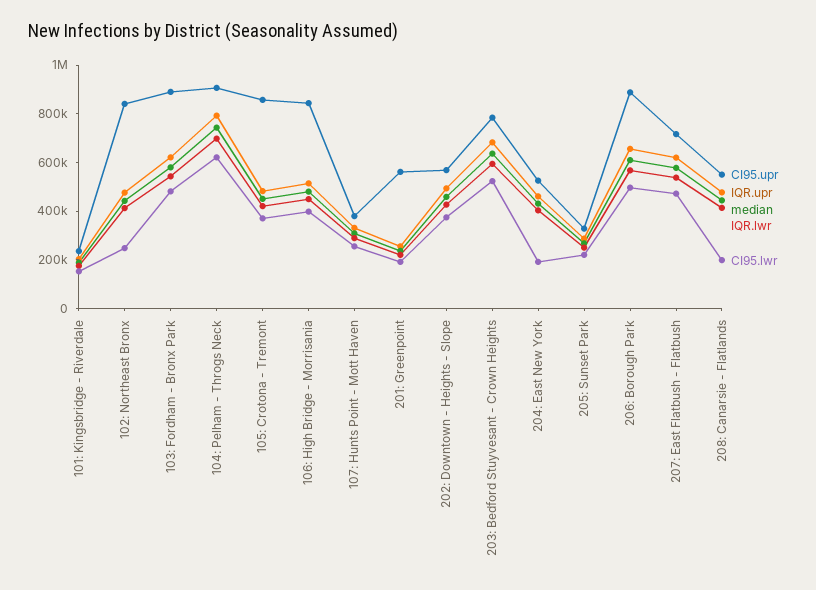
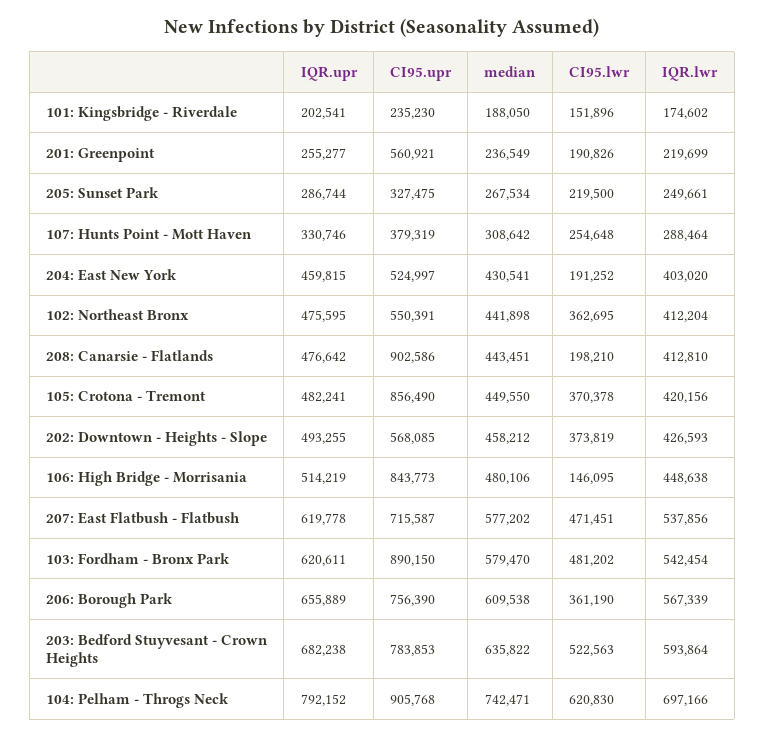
  {
    "CI95.upr": {
      "101: Kingsbridge - Riverdale": 235230,
-     "102: Northeast Bronx": 850000,
+     "102: Northeast Bronx": 550391,
      "103: Fordham - Bronx Park": 890150,
      "104: Pelham - Throgs Neck": 905768,
      "105: Crotona - Tremont": 856490,
      "106: High Bridge - Morrisania": 843773,
      "107: Hunts Point - Mott Haven": 379319,
      "201: Greenpoint": 560921,
      "202: Downtown - Heights - Slope": 568085,
      "203: Bedford Stuyvesant - Crown Heights": 783853,
      "204: East New York": 524997,
      "205: Sunset Park": 327475,
-     "206: Borough Park": 900000,
+     "206: Borough Park": 756390,
      "207: East Flatbush - Flatbush": 715587,
-     "208: Canarsie - Flatlands": 550000
+     "208: Canarsie - Flatlands": 902586
    },
    "IQR.upr": {
      "101: Kingsbridge - Riverdale": 202541,
      "102: Northeast Bronx": 475595,
      "103: Fordham - Bronx Park": 620611,
      "104: Pelham - Throgs Neck": 792152,
      "105: Crotona - Tremont": 482241,
      "106: High Bridge - Morrisania": 514219,
      "107: Hunts Point - Mott Haven": 330746,
      "201: Greenpoint": 255277,
      "202: Downtown - Heights - Slope": 493255,
      "203: Bedford Stuyvesant - Crown Heights": 682238,
      "204: East New York": 459815,
      "205: Sunset Park": 286744,
      "206: Borough Park": 655889,
      "207: East Flatbush - Flatbush": 619778,
      "208: Canarsie - Flatlands": 476642
    },
    "median": {
      "101: Kingsbridge - Riverdale": 188050,
      "102: Northeast Bronx": 441898,
      "103: Fordham - Bronx Park": 579470,
      "104: Pelham - Throgs Neck": 742471,
      "105: Crotona - Tremont": 449550,
      "106: High Bridge - Morrisania": 480106,
      "107: Hunts Point - Mott Haven": 308642,
      "201: Greenpoint": 236549,
      "202: Downtown - Heights - Slope": 458212,
      "203: Bedford Stuyvesant - Crown Heights": 635822,
      "204: East New York": 430541,
      "205: Sunset Park": 267534,
      "206: Borough Park": 609538,
      "207: East Flatbush - Flatbush": 577202,
      "208: Canarsie - Flatlands": 443451
    },
    "IQR.lwr": {
      "101: Kingsbridge - Riverdale": 174602,
      "102: Northeast Bronx": 412204,
      "103: Fordham - Bronx Park": 542454,
      "104: Pelham - Throgs Neck": 697166,
      "105: Crotona - Tremont": 420156,
      "106: High Bridge - Morrisania": 448638,
      "107: Hunts Point - Mott Haven": 288464,
      "201: Greenpoint": 219699,
      "202: Downtown - Heights - Slope": 426593,
      "203: Bedford Stuyvesant - Crown Heights": 593864,
      "204: East New York": 403020,
      "205: Sunset Park": 249661,
      "206: Borough Park": 567339,
      "207: East Flatbush - Flatbush": 537856,
      "208: Canarsie - Flatlands": 412810
    },
    "CI95.lwr": {
      "101: Kingsbridge - Riverdale": 151896,
-     "102: Northeast Bronx": 250000,
+     "102: Northeast Bronx": 362695,
      "103: Fordham - Bronx Park": 481202,
      "104: Pelham - Throgs Neck": 620830,
      "105: Crotona - Tremont": 370378,
-     "106: High Bridge - Morrisania": 400000,
+     "106: High Bridge - Morrisania": 146095,
      "107: Hunts Point - Mott Haven": 254648,
      "201: Greenpoint": 190826,
      "202: Downtown - Heights - Slope": 373819,
      "203: Bedford Stuyvesant - Crown Heights": 522563,
      "204: East New York": 191252,
      "205: Sunset Park": 219500,
-     "206: Borough Park": 500000,
+     "206: Borough Park": 361190,
      "207: East Flatbush - Flatbush": 471451,
      "208: Canarsie - Flatlands": 198210
    }
  }

